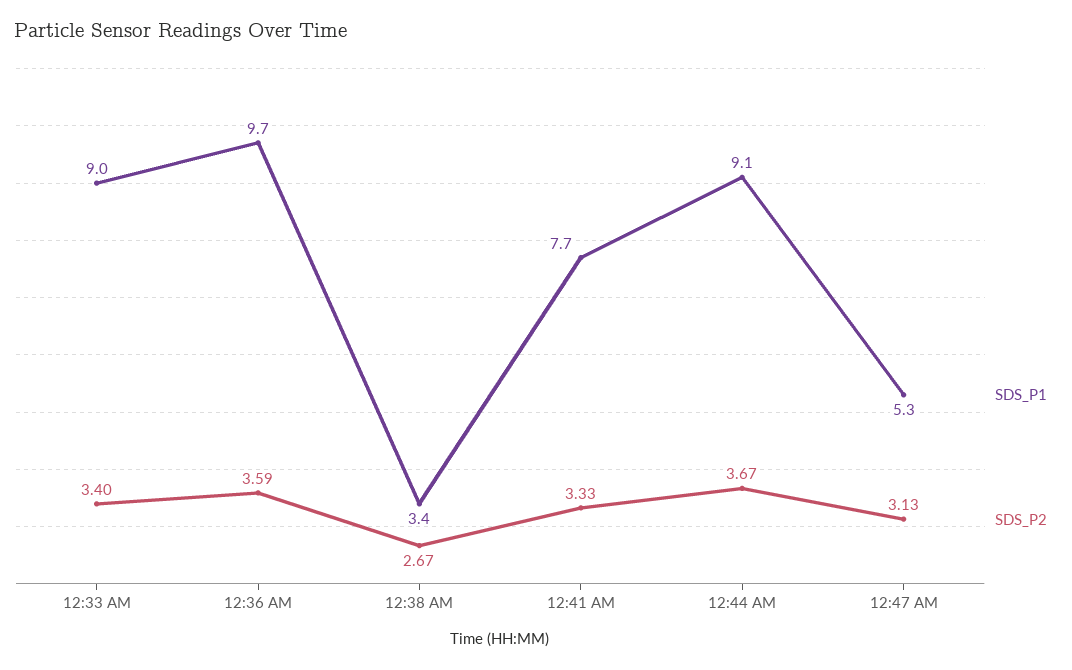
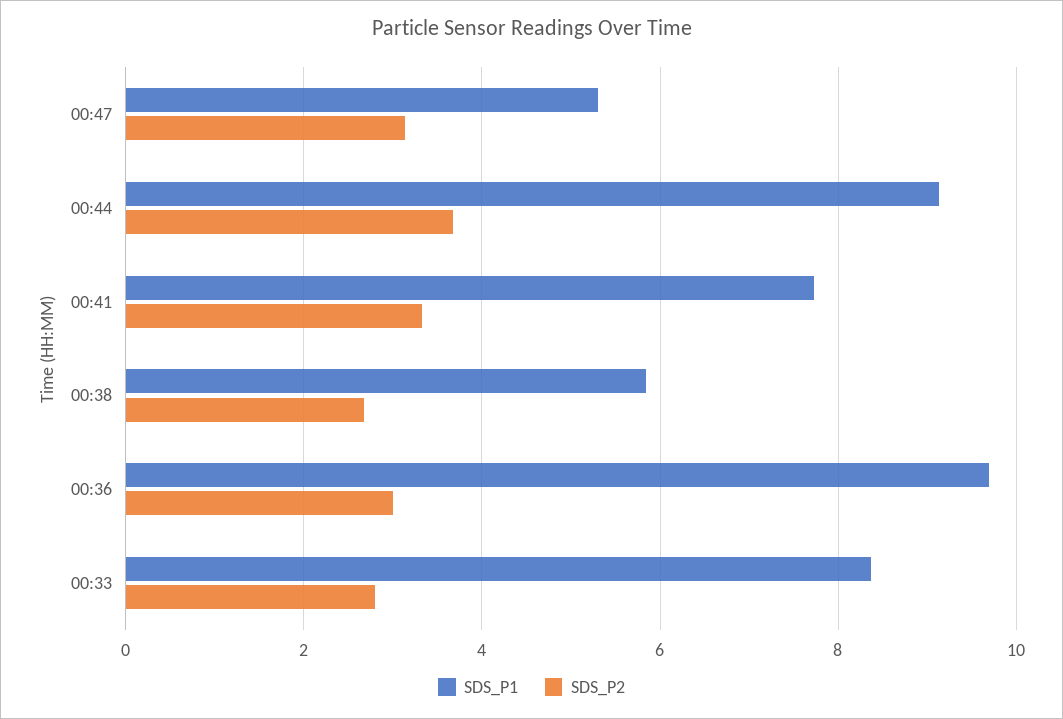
  {
    "SDS_P1": {
-     "12:33 AM": 9,
+     "12:33 AM": 8.4,
      "12:36 AM": 9.7,
-     "12:38 AM": 3.4,
+     "12:38 AM": 5.8,
      "12:41 AM": 7.7,
      "12:44 AM": 9.1,
      "12:47 AM": 5.3
    },
    "SDS_P2": {
-     "12:33 AM": 3.4,
+     "12:33 AM": 2.8,
-     "12:36 AM": 3.59,
+     "12:36 AM": 3,
      "12:38 AM": 2.67,
      "12:41 AM": 3.33,
      "12:44 AM": 3.67,
      "12:47 AM": 3.13
    }
  }

